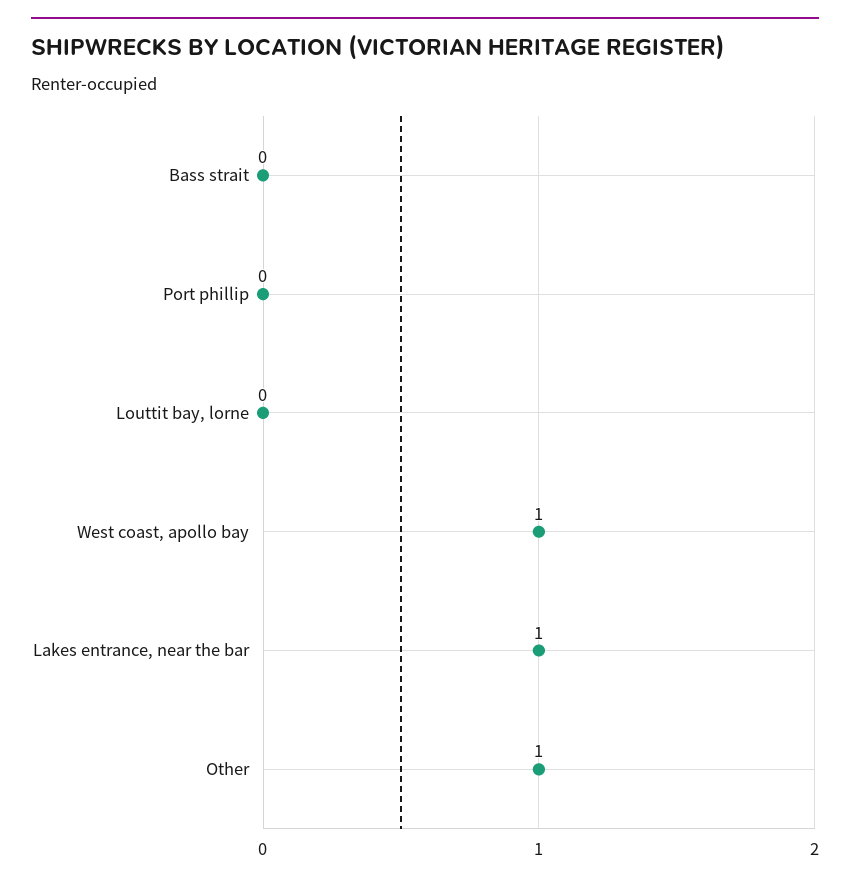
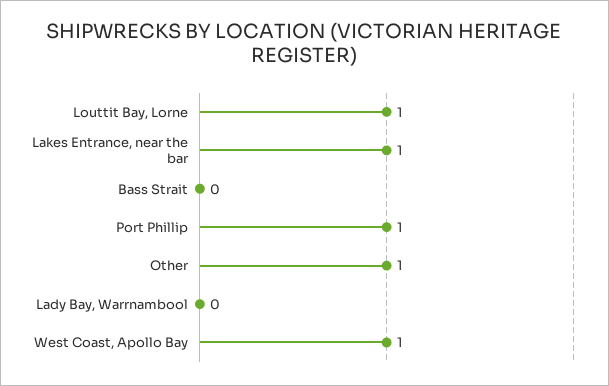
  {
    "Bass strait": 0,
-   "Port phillip": 0,
+   "Port phillip": 1,
-   "Louttit bay, lorne": 0,
+   "Louttit bay, lorne": 1,
    "West coast, apollo bay": 1,
    "Lakes entrance, near the bar": 1,
-   "Other": 1
+   "Other": 1,
+   "Lady Bay, Warrnambool": 0
  }

